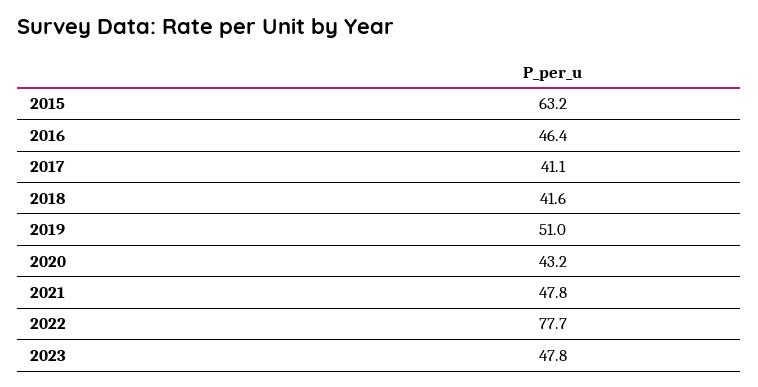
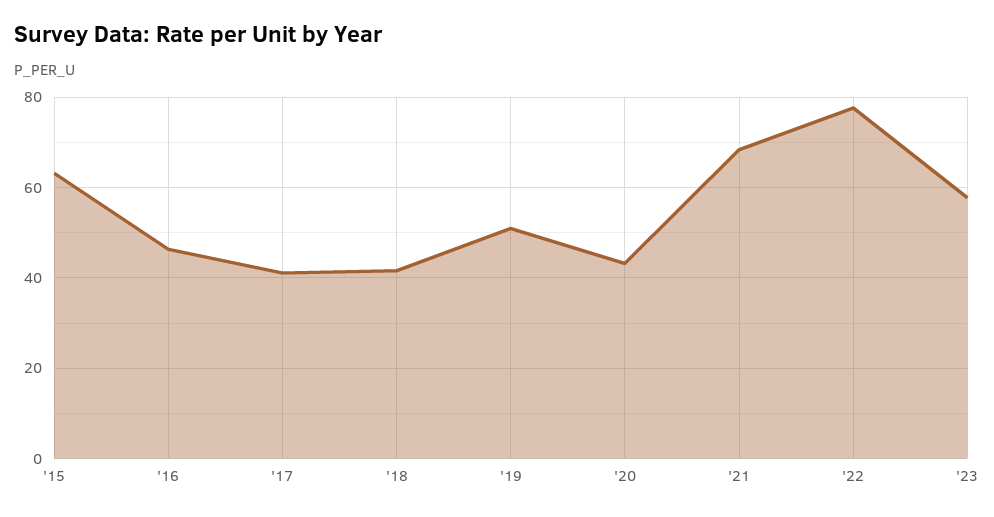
  {
    "2015": 63.2,
    "2016": 46.4,
    "2017": 41.1,
    "2018": 41.6,
    "2019": 51,
    "2020": 43.2,
-   "2021": 47.8,
+   "2021": 68,
    "2022": 77.7,
-   "2023": 47.8
+   "2023": 58
  }

